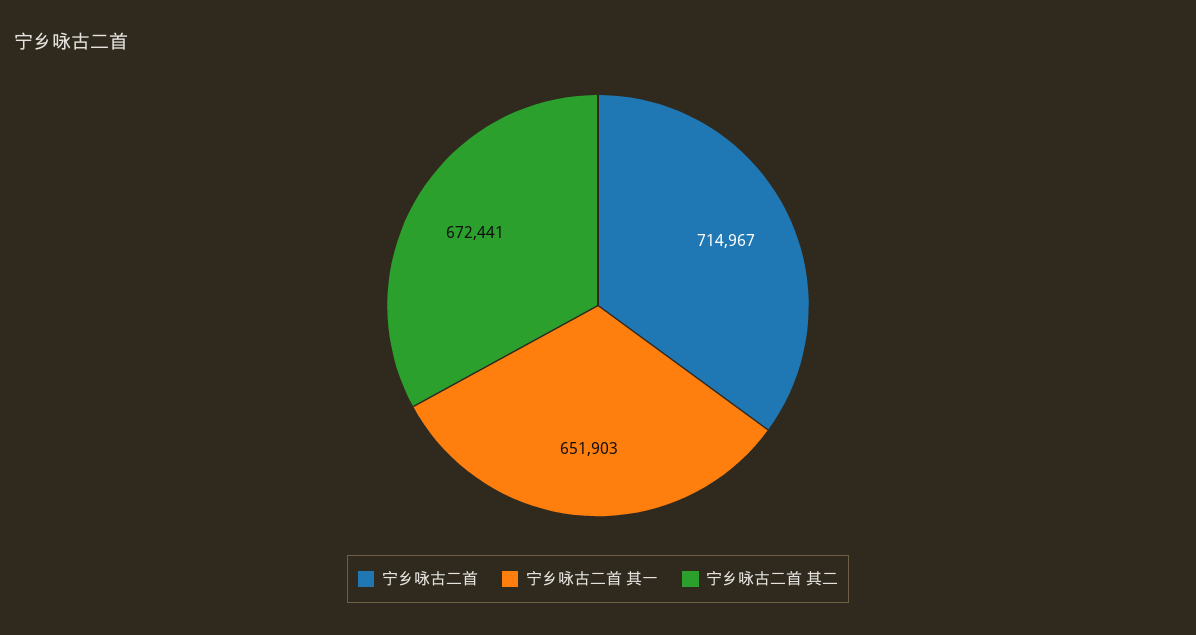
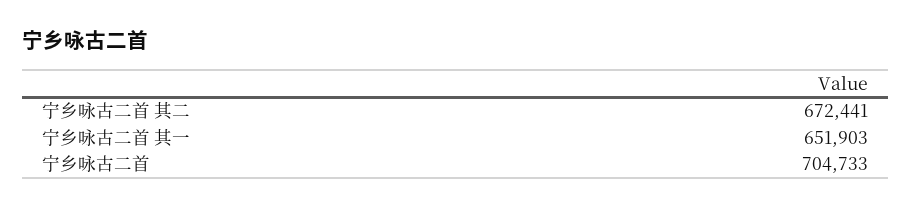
  {
-   "宁乡咏古二首": 714967,
+   "宁乡咏古二首": 704733,
    "宁乡咏古二首 其一": 651903,
    "宁乡咏古二首 其二": 672441
  }

